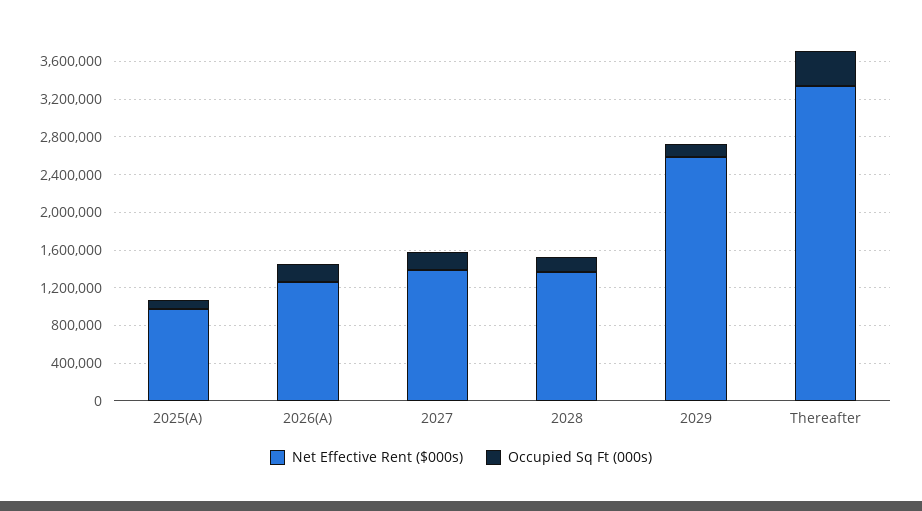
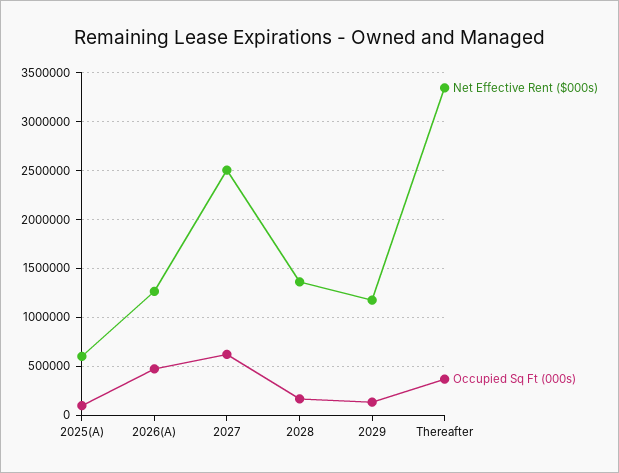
  {
    "Net Effective Rent ($000s)": {
-     "2025(A)": 1000000,
+     "2025(A)": 600000,
      "2026(A)": 1300000,
-     "2027": 1400000,
+     "2027": 2500000,
      "2028": 1400000,
-     "2029": 2600000,
+     "2029": 1200000,
      "Thereafter": 3300000
    },
    "Occupied Sq Ft (000s)": {
      "2025(A)": 100000,
-     "2026(A)": 200000,
+     "2026(A)": 500000,
-     "2027": 200000,
+     "2027": 600000,
      "2028": 200000,
      "2029": 100000,
      "Thereafter": 400000
    }
  }

